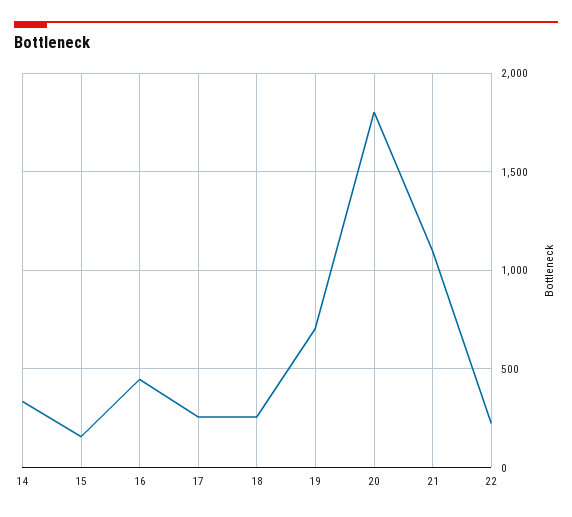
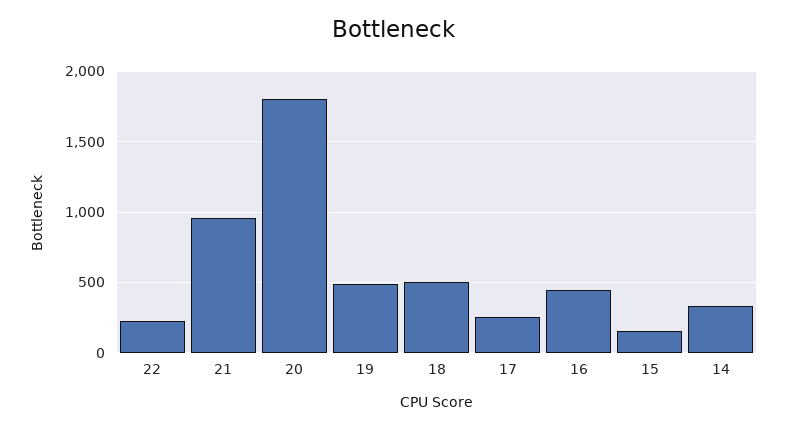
  {
    "14": 350,
    "15": 150,
    "16": 450,
    "17": 250,
-   "18": 250,
+   "18": 500,
-   "19": 700,
+   "19": 500,
    "20": 1800,
-   "21": 1100,
+   "21": 950,
    "22": 200
  }

